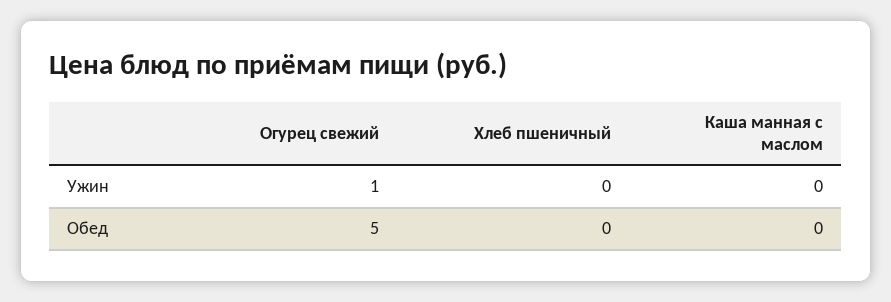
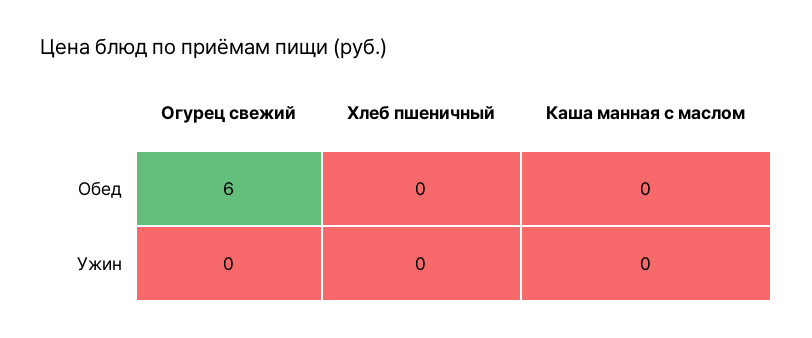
  {
    "Огурец свежий": {
-     "Ужин": 1,
+     "Ужин": 0,
-     "Обед": 5
+     "Обед": 6
    },
    "Хлеб пшеничный": {
      "Ужин": 0,
      "Обед": 0
    },
    "Каша манная с маслом": {
      "Ужин": 0,
      "Обед": 0
    }
  }

